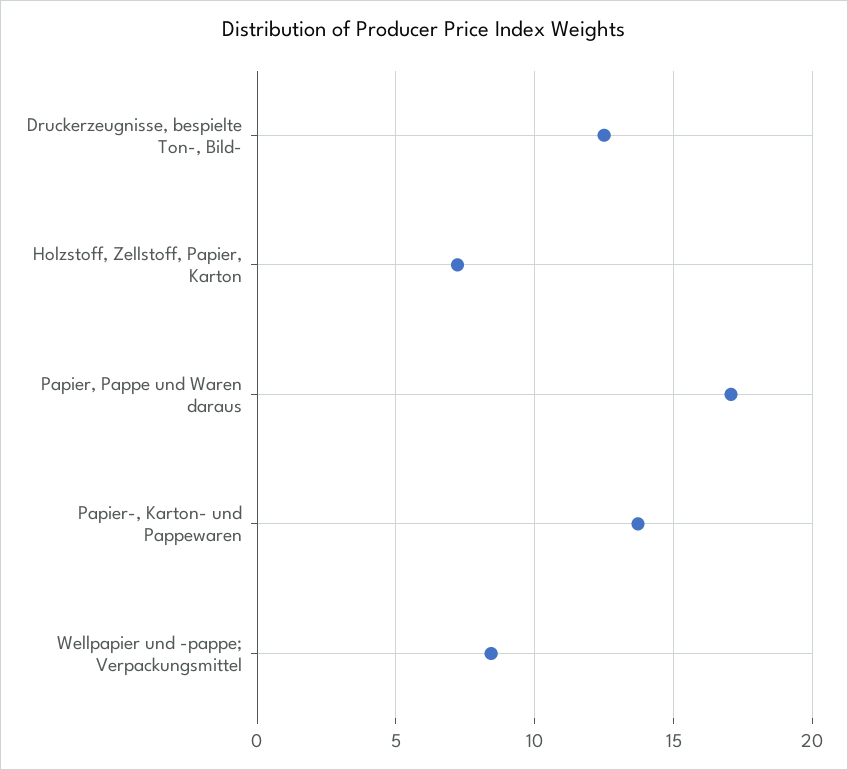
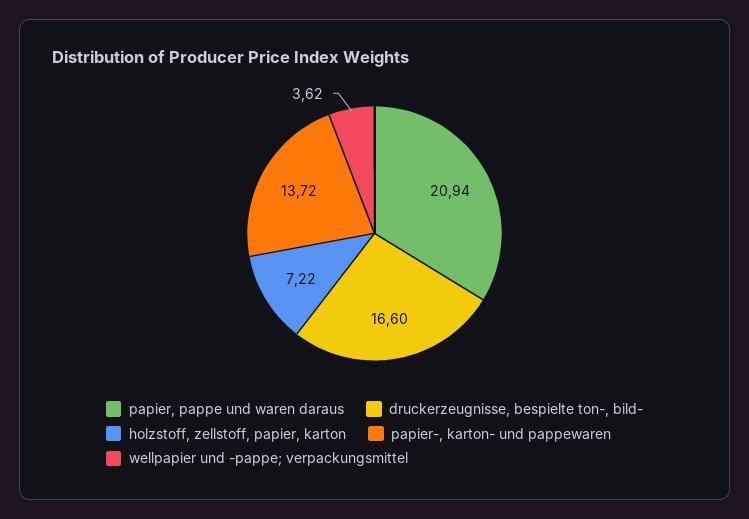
  {
-   "Druckerzeugnisse, bespielte Ton-, Bild-": 12.5,
+   "Druckerzeugnisse, bespielte Ton-, Bild-": 16.6,
    "Holzstoff, Zellstoff, Papier, Karton": 7.22,
-   "Papier, Pappe und Waren daraus": 17,
+   "Papier, Pappe und Waren daraus": 20.94,
    "Papier-, Karton- und Pappewaren": 13.72,
-   "Wellpapier und -pappe; Verpackungsmittel": 8.5
+   "Wellpapier und -pappe; Verpackungsmittel": 3.62
  }

